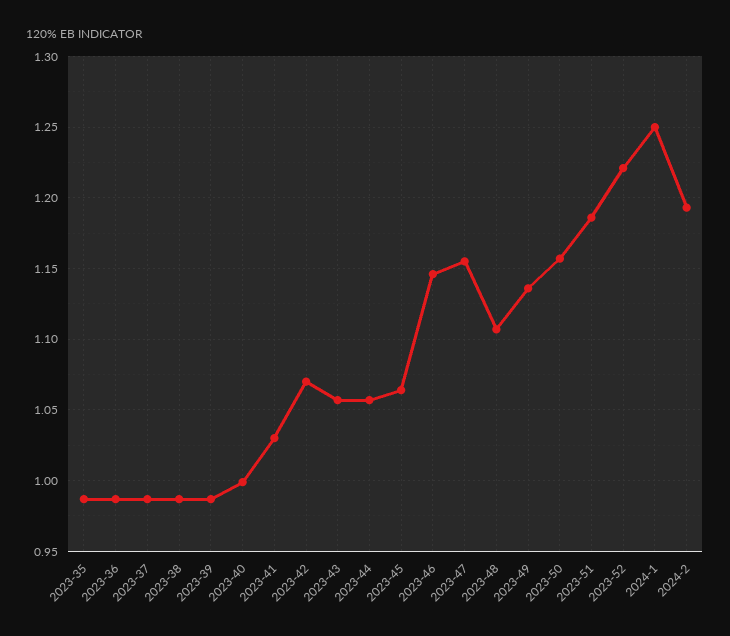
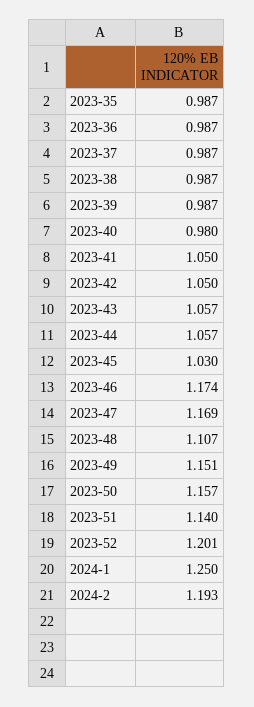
  {
    "2023-35": 0.987,
    "2023-36": 0.987,
    "2023-37": 0.987,
    "2023-38": 0.987,
    "2023-39": 0.987,
-   "2023-40": 1,
+   "2023-40": 0.98,
-   "2023-41": 1.03,
+   "2023-41": 1.05,
-   "2023-42": 1.07,
+   "2023-42": 1.05,
    "2023-43": 1.057,
    "2023-44": 1.057,
-   "2023-45": 1.065,
+   "2023-45": 1.03,
-   "2023-46": 1.145,
+   "2023-46": 1.174,
-   "2023-47": 1.155,
+   "2023-47": 1.169,
    "2023-48": 1.107,
-   "2023-49": 1.135,
+   "2023-49": 1.151,
    "2023-50": 1.157,
-   "2023-51": 1.185,
+   "2023-51": 1.14,
-   "2023-52": 1.22,
+   "2023-52": 1.201,
    "2024-1": 1.25,
    "2024-2": 1.193
  }

